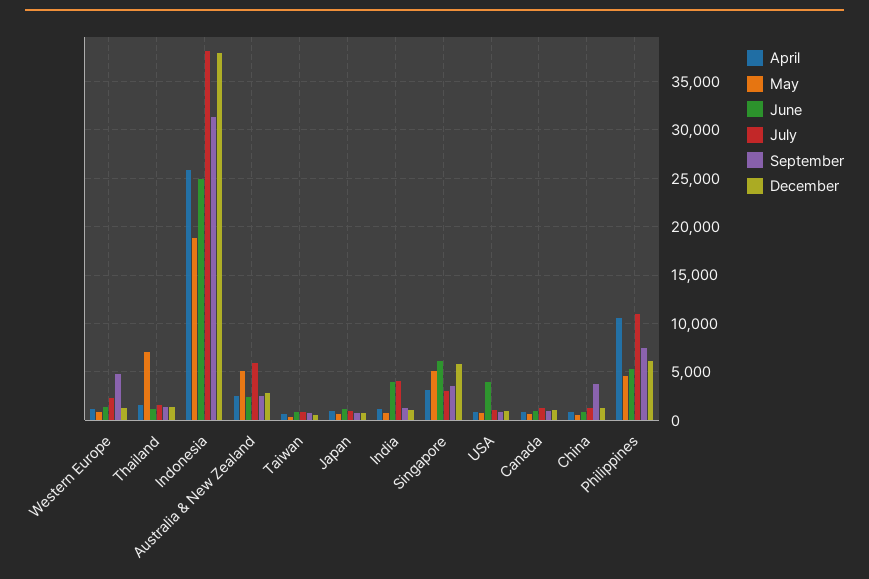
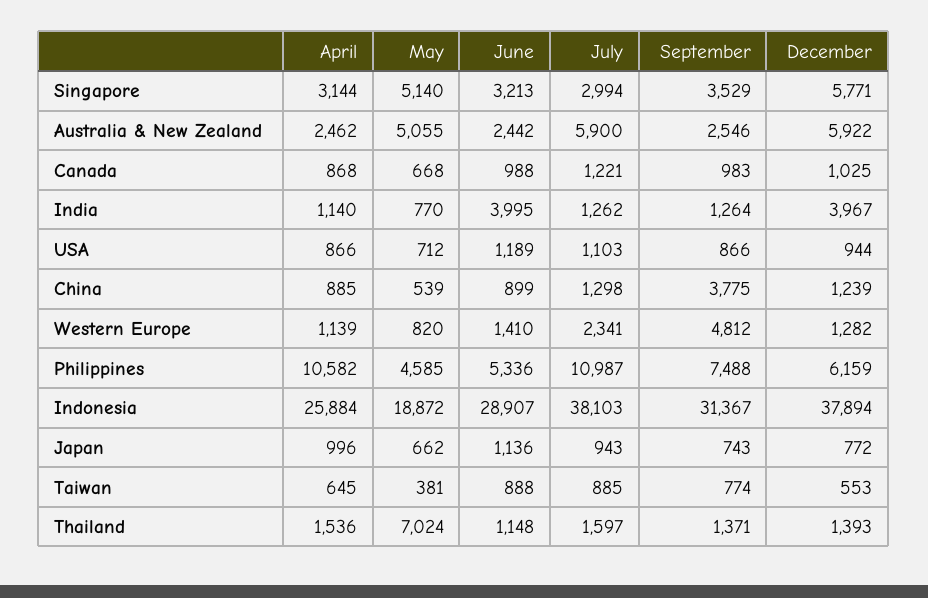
  {
    "April": {
      "Western Europe": 1139,
      "Thailand": 1536,
      "Indonesia": 25884,
      "Australia & New Zealand": 2462,
      "Taiwan": 645,
      "Japan": 996,
      "India": 1140,
      "Singapore": 3144,
      "USA": 866,
      "Canada": 868,
      "China": 885,
      "Philippines": 10582
    },
    "May": {
      "Western Europe": 820,
      "Thailand": 7024,
      "Indonesia": 18872,
      "Australia & New Zealand": 5055,
      "Taiwan": 381,
      "Japan": 662,
      "India": 770,
      "Singapore": 5140,
      "USA": 712,
      "Canada": 668,
      "China": 539,
      "Philippines": 4585
    },
    "June": {
      "Western Europe": 1410,
      "Thailand": 1148,
-     "Indonesia": 25000,
+     "Indonesia": 28907,
      "Australia & New Zealand": 2442,
      "Taiwan": 888,
      "Japan": 1136,
      "India": 3995,
-     "Singapore": 6000,
+     "Singapore": 3213,
-     "USA": 4000,
+     "USA": 1189,
      "Canada": 988,
      "China": 899,
      "Philippines": 5336
    },
    "July": {
      "Western Europe": 2341,
      "Thailand": 1597,
      "Indonesia": 38103,
      "Australia & New Zealand": 5900,
      "Taiwan": 885,
      "Japan": 943,
-     "India": 4000,
+     "India": 1262,
      "Singapore": 2994,
      "USA": 1103,
      "Canada": 1221,
      "China": 1298,
      "Philippines": 10987
    },
    "September": {
      "Western Europe": 4812,
      "Thailand": 1371,
      "Indonesia": 31367,
      "Australia & New Zealand": 2546,
      "Taiwan": 774,
      "Japan": 743,
      "India": 1264,
      "Singapore": 3529,
      "USA": 866,
      "Canada": 983,
      "China": 3775,
      "Philippines": 7488
    },
    "December": {
      "Western Europe": 1282,
      "Thailand": 1393,
      "Indonesia": 37894,
-     "Australia & New Zealand": 3000,
+     "Australia & New Zealand": 5922,
      "Taiwan": 553,
      "Japan": 772,
-     "India": 1000,
+     "India": 3967,
      "Singapore": 5771,
      "USA": 944,
      "Canada": 1025,
      "China": 1239,
      "Philippines": 6159
    }
  }

